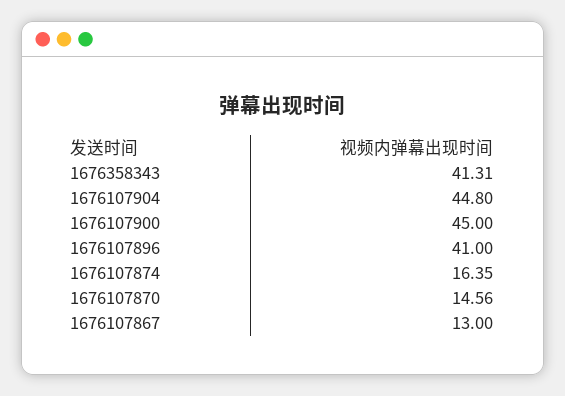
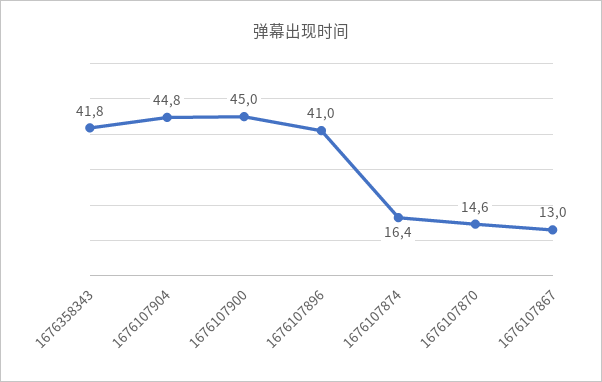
  {
-   "1676358343": 41.31,
+   "1676358343": 41.8,
    "1676107904": 44.8,
    "1676107900": 45,
    "1676107896": 41,
    "1676107874": 16.35,
    "1676107870": 14.56,
    "1676107867": 13
  }

